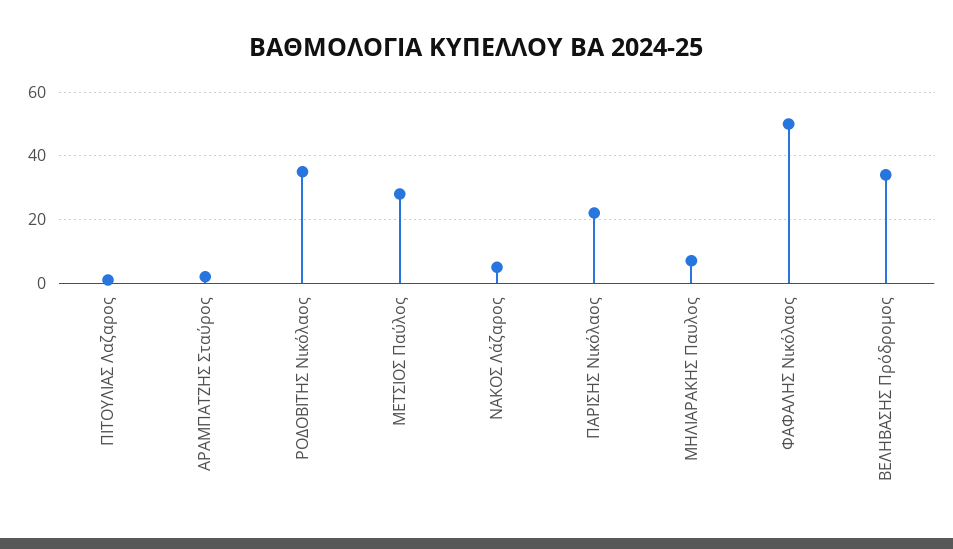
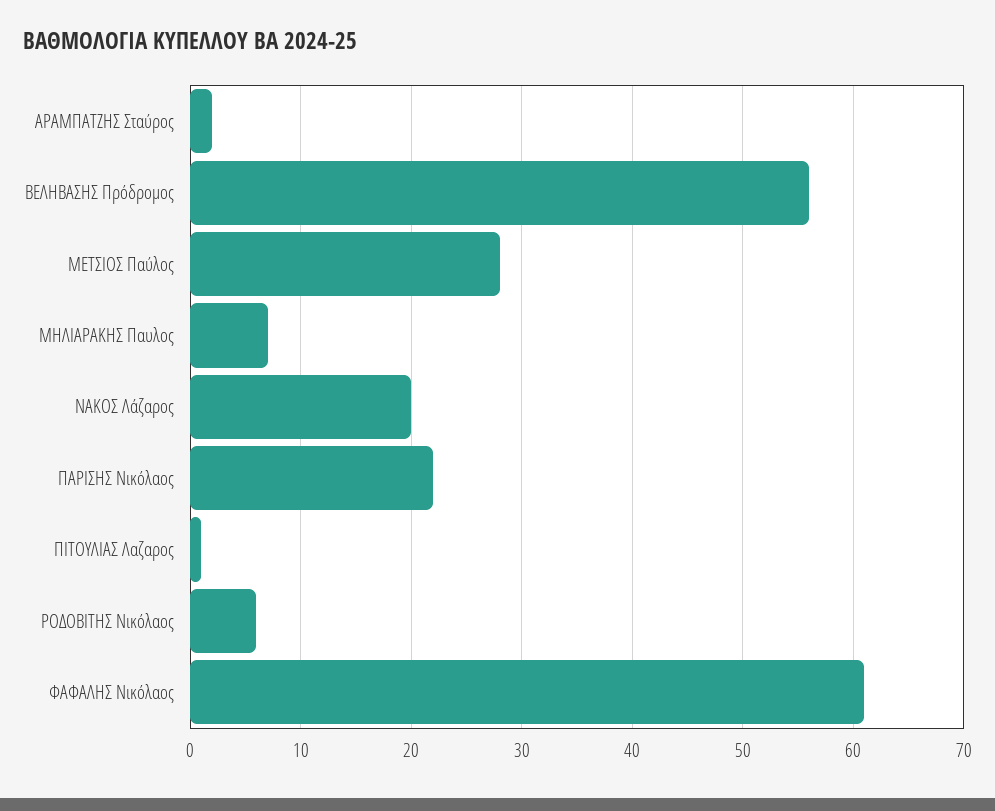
  {
    "ΠΙΤΟΥΛΙΑΣ Λαζαρος": 1,
    "ΑΡΑΜΠΑΤΖΗΣ Σταύρος": 2,
-   "ΡΟΔΟΒΙΤΗΣ Νικόλαος": 35,
+   "ΡΟΔΟΒΙΤΗΣ Νικόλαος": 6,
    "ΜΕΤΣΙΟΣ Παύλος": 28,
-   "ΝΑΚΟΣ Λάζαρος": 5,
+   "ΝΑΚΟΣ Λάζαρος": 20,
    "ΠΑΡΙΣΗΣ Νικόλαος": 22,
    "ΜΗΛΙΑΡΑΚΗΣ Παυλος": 7,
-   "ΦΑΦΑΛΗΣ Νικόλαος": 50,
+   "ΦΑΦΑΛΗΣ Νικόλαος": 61,
-   "ΒΕΛΗΒΑΣΗΣ Πρόδρομος": 35
+   "ΒΕΛΗΒΑΣΗΣ Πρόδρομος": 56
  }

